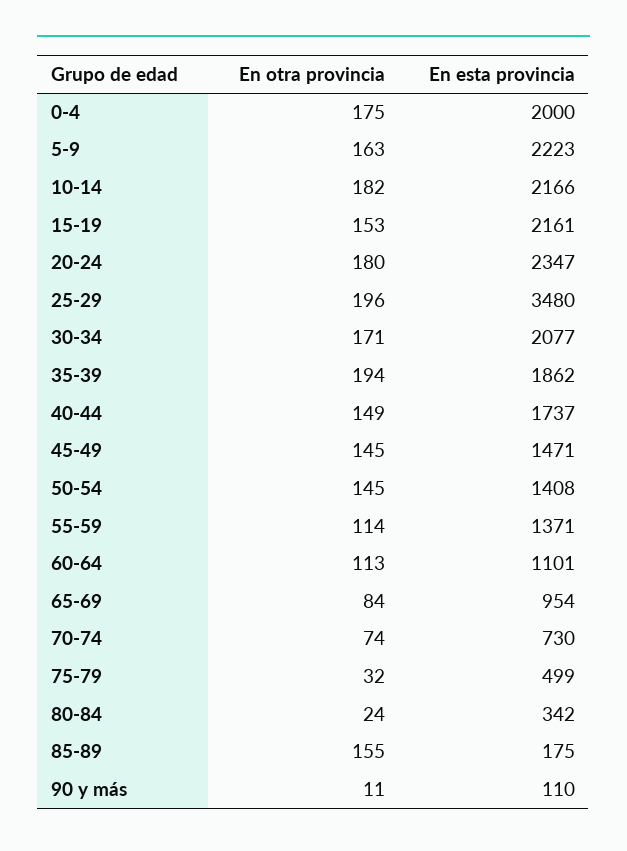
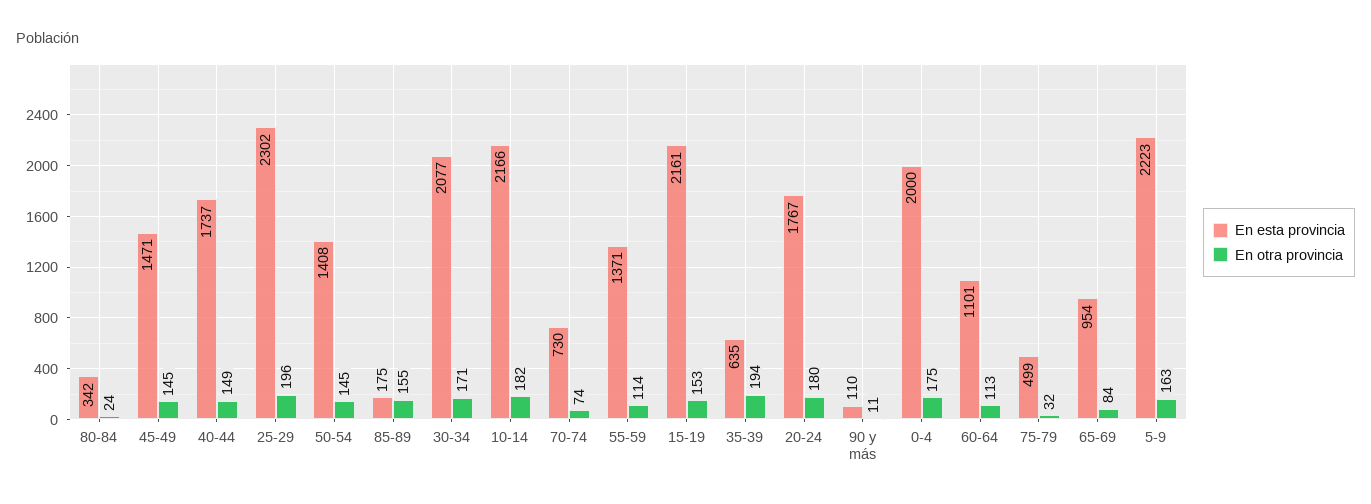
  {
    "En otra provincia": {
      "0-4": 175,
      "5-9": 163,
      "10-14": 182,
      "15-19": 153,
      "20-24": 180,
      "25-29": 196,
      "30-34": 171,
      "35-39": 194,
      "40-44": 149,
      "45-49": 145,
      "50-54": 145,
      "55-59": 114,
      "60-64": 113,
      "65-69": 84,
      "70-74": 74,
      "75-79": 32,
      "80-84": 24,
      "85-89": 155,
      "90 y más": 11
    },
    "En esta provincia": {
      "0-4": 2000,
      "5-9": 2223,
      "10-14": 2166,
      "15-19": 2161,
-     "20-24": 2347,
+     "20-24": 1767,
-     "25-29": 3480,
+     "25-29": 2302,
      "30-34": 2077,
-     "35-39": 1862,
+     "35-39": 635,
      "40-44": 1737,
      "45-49": 1471,
      "50-54": 1408,
      "55-59": 1371,
      "60-64": 1101,
      "65-69": 954,
      "70-74": 730,
      "75-79": 499,
      "80-84": 342,
      "85-89": 175,
      "90 y más": 110
    }
  }

